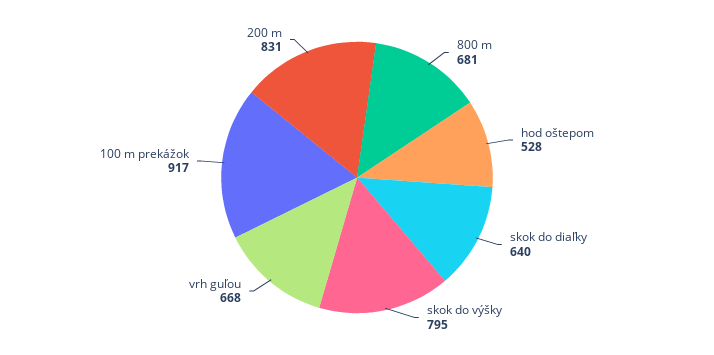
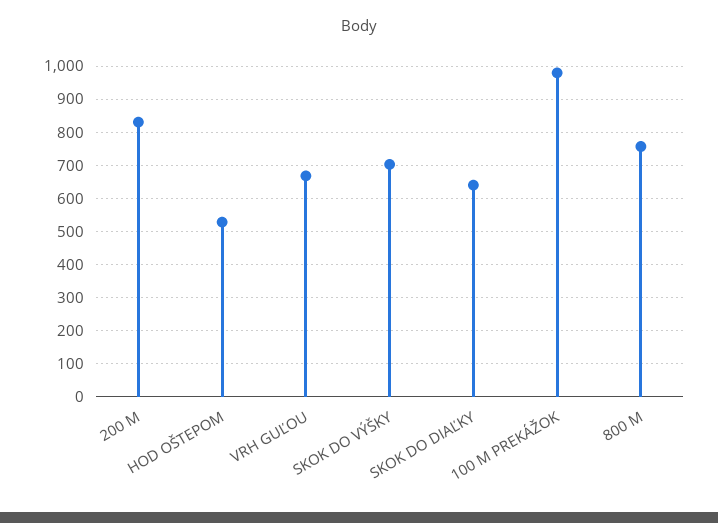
  {
-   "800 m": 681,
+   "800 m": 760,
    "hod oštepom": 528,
    "skok do diaľky": 640,
-   "skok do výšky": 795,
+   "skok do výšky": 700,
    "vrh guľou": 668,
-   "100 m prekážok": 917,
+   "100 m prekážok": 980,
    "200 m": 831
  }

